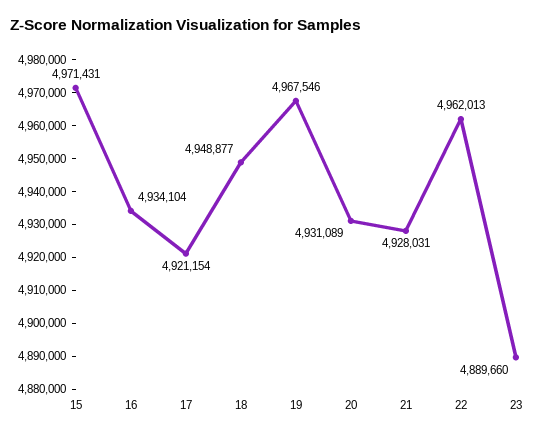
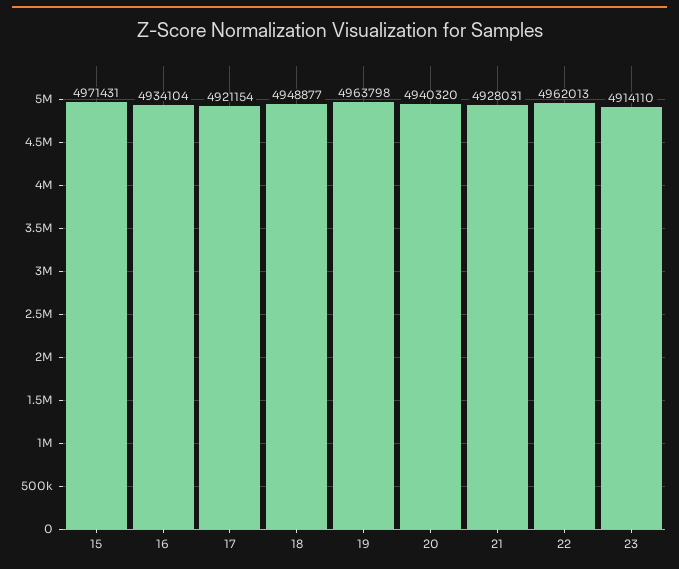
  {
    "15": 4971431,
    "16": 4934104,
    "17": 4921154,
    "18": 4948877,
-   "19": 4967546,
+   "19": 4963798,
-   "20": 4931089,
+   "20": 4940320,
    "21": 4928031,
    "22": 4962013,
-   "23": 4889660
+   "23": 4914110
  }

